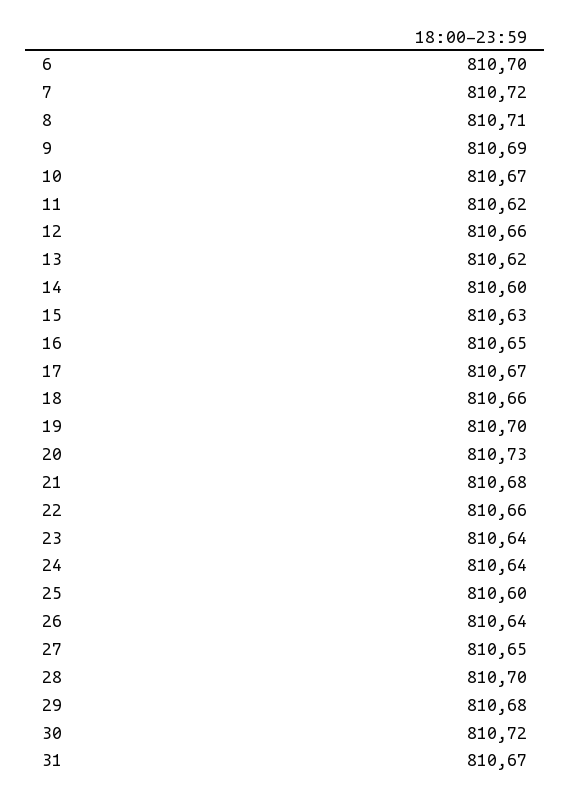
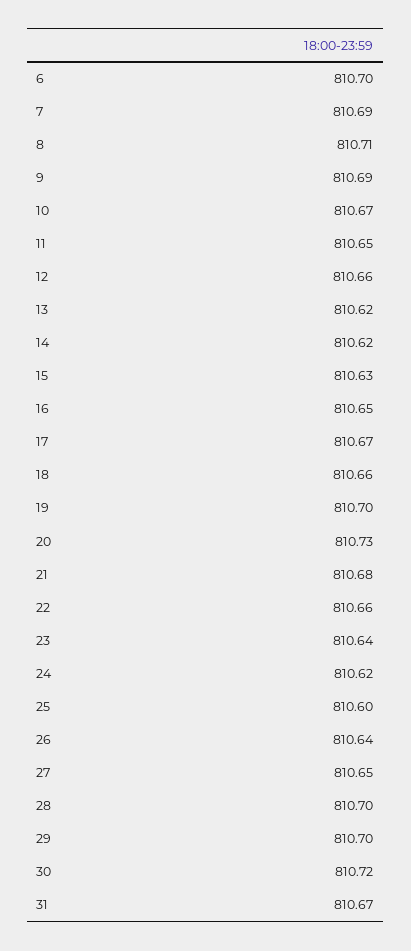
  {
    "6": 810.7,
-   "7": 810.72,
+   "7": 810.69,
    "8": 810.71,
    "9": 810.69,
    "10": 810.67,
-   "11": 810.62,
+   "11": 810.65,
    "12": 810.66,
    "13": 810.62,
-   "14": 810.6,
+   "14": 810.62,
    "15": 810.63,
    "16": 810.65,
    "17": 810.67,
    "18": 810.66,
    "19": 810.7,
    "20": 810.73,
    "21": 810.68,
    "22": 810.66,
    "23": 810.64,
-   "24": 810.64,
+   "24": 810.62,
    "25": 810.6,
    "26": 810.64,
    "27": 810.65,
    "28": 810.7,
-   "29": 810.68,
+   "29": 810.7,
    "30": 810.72,
    "31": 810.67
  }

